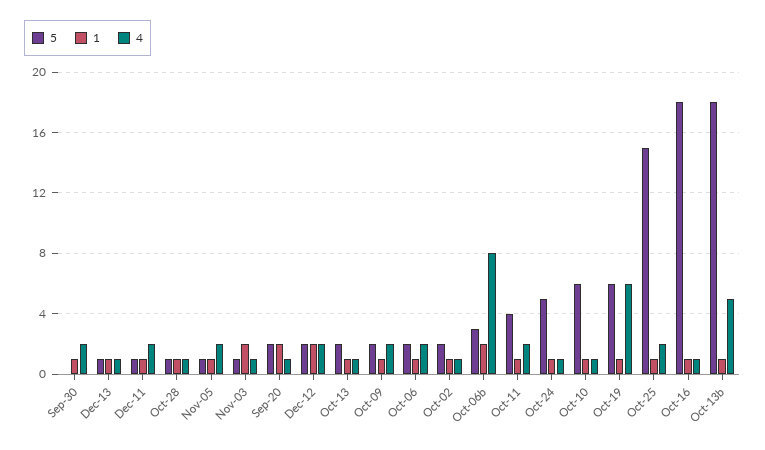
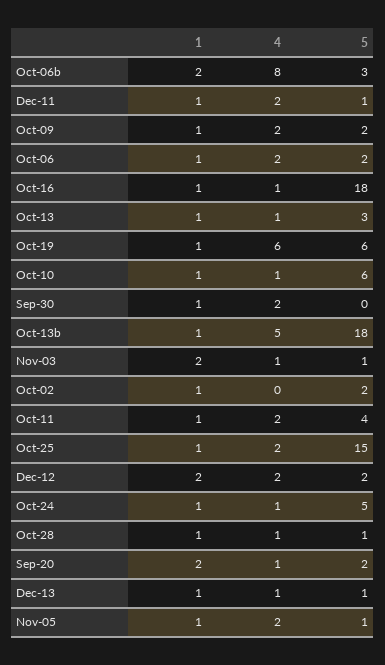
  {
    "5": {
      "Sep-30": 0,
      "Dec-13": 1,
      "Dec-11": 1,
      "Oct-28": 1,
      "Nov-05": 1,
      "Nov-03": 1,
      "Sep-20": 2,
      "Dec-12": 2,
-     "Oct-13": 2,
+     "Oct-13": 3,
      "Oct-09": 2,
      "Oct-06": 2,
      "Oct-02": 2,
      "Oct-06b": 3,
      "Oct-11": 4,
      "Oct-24": 5,
      "Oct-10": 6,
      "Oct-19": 6,
      "Oct-25": 15,
      "Oct-16": 18,
      "Oct-13b": 18
    },
    "1": {
      "Sep-30": 1,
      "Dec-13": 1,
      "Dec-11": 1,
      "Oct-28": 1,
      "Nov-05": 1,
      "Nov-03": 2,
      "Sep-20": 2,
      "Dec-12": 2,
      "Oct-13": 1,
      "Oct-09": 1,
      "Oct-06": 1,
      "Oct-02": 1,
      "Oct-06b": 2,
      "Oct-11": 1,
      "Oct-24": 1,
      "Oct-10": 1,
      "Oct-19": 1,
      "Oct-25": 1,
      "Oct-16": 1,
      "Oct-13b": 1
    },
    "4": {
      "Sep-30": 2,
      "Dec-13": 1,
      "Dec-11": 2,
      "Oct-28": 1,
      "Nov-05": 2,
      "Nov-03": 1,
      "Sep-20": 1,
      "Dec-12": 2,
      "Oct-13": 1,
      "Oct-09": 2,
      "Oct-06": 2,
-     "Oct-02": 1,
+     "Oct-02": 0,
      "Oct-06b": 8,
      "Oct-11": 2,
      "Oct-24": 1,
      "Oct-10": 1,
      "Oct-19": 6,
      "Oct-25": 2,
      "Oct-16": 1,
      "Oct-13b": 5
    }
  }

